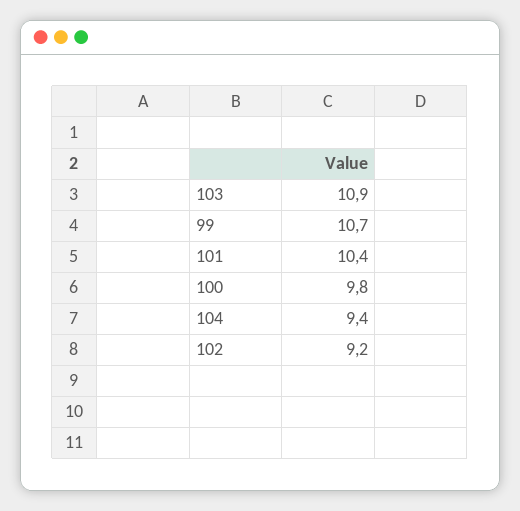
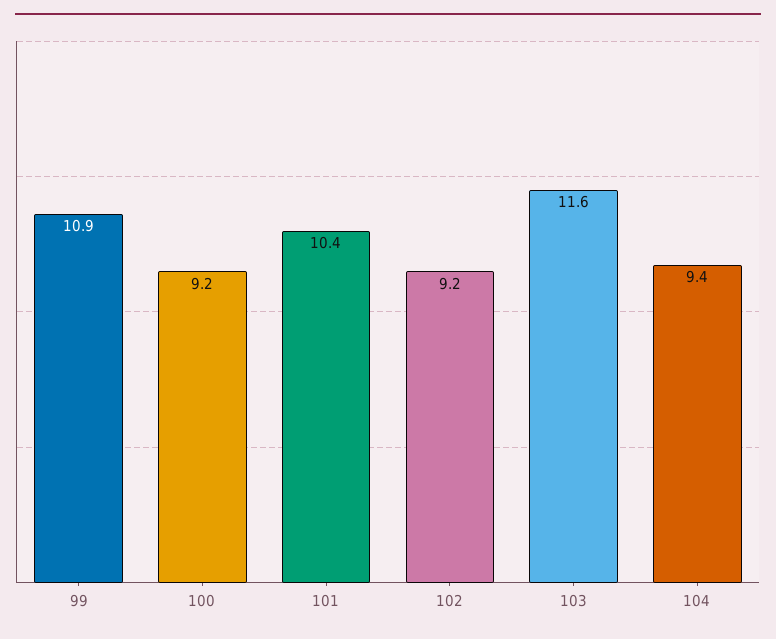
  {
-   "103": 10.9,
+   "103": 11.6,
-   "99": 10.7,
+   "99": 10.9,
    "101": 10.4,
-   "100": 9.8,
+   "100": 9.2,
    "104": 9.4,
    "102": 9.2
  }

